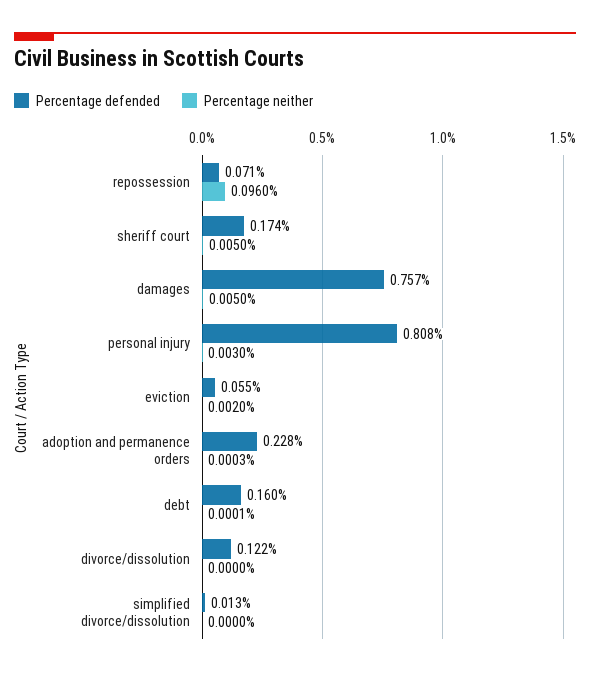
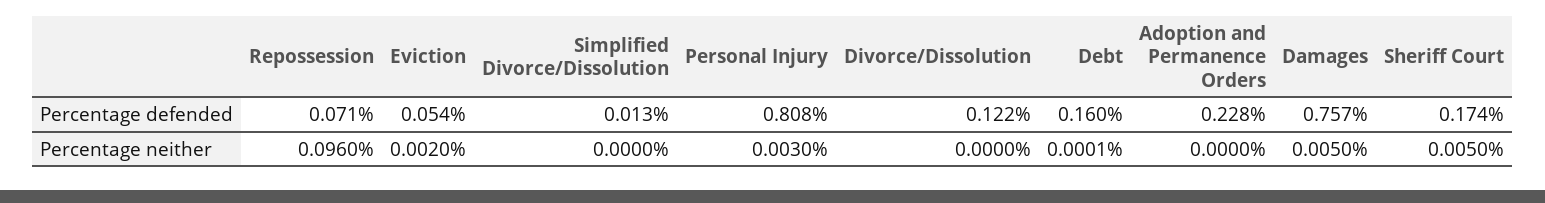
  {
    "Percentage defended": {
      "repossession": 0.071,
      "sheriff court": 0.174,
      "damages": 0.757,
      "personal injury": 0.808,
-     "eviction": 0.055,
+     "eviction": 0.054,
      "adoption and permanence orders": 0.228,
      "debt": 0.16,
      "divorce/dissolution": 0.122,
      "simplified divorce/dissolution": 0.013
    },
    "Percentage neither": {
      "repossession": 0.096,
      "sheriff court": 0.005,
      "damages": 0.005,
      "personal injury": 0.003,
      "eviction": 0.002,
-     "adoption and permanence orders": 0.0003,
+     "adoption and permanence orders": 0,
      "debt": 0.0001,
      "divorce/dissolution": 0,
      "simplified divorce/dissolution": 0
    }
  }

